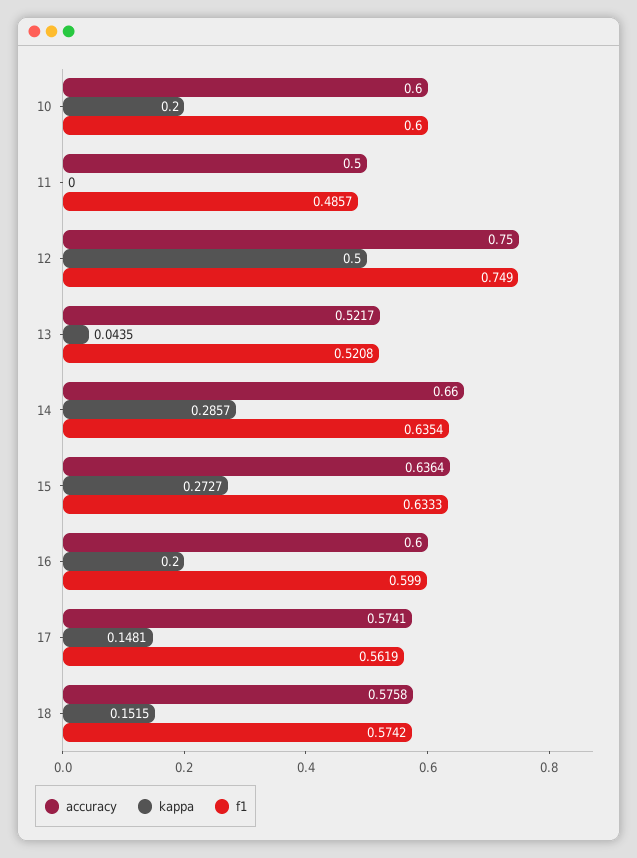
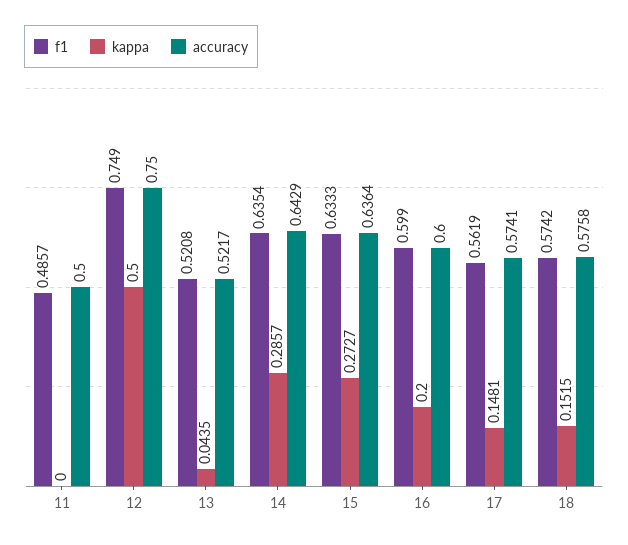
  {
    "accuracy": {
-     "10": 0.6,
      "11": 0.5,
      "12": 0.75,
      "13": 0.5217,
-     "14": 0.66,
+     "14": 0.6429,
      "15": 0.6364,
      "16": 0.6,
      "17": 0.5741,
      "18": 0.5758
    },
    "kappa": {
-     "10": 0.2,
      "11": 0,
      "12": 0.5,
      "13": 0.0435,
      "14": 0.2857,
      "15": 0.2727,
      "16": 0.2,
      "17": 0.1481,
      "18": 0.1515
    },
    "f1": {
-     "10": 0.6,
      "11": 0.4857,
      "12": 0.749,
      "13": 0.5208,
      "14": 0.6354,
      "15": 0.6333,
      "16": 0.599,
      "17": 0.5619,
      "18": 0.5742
    }
  }

